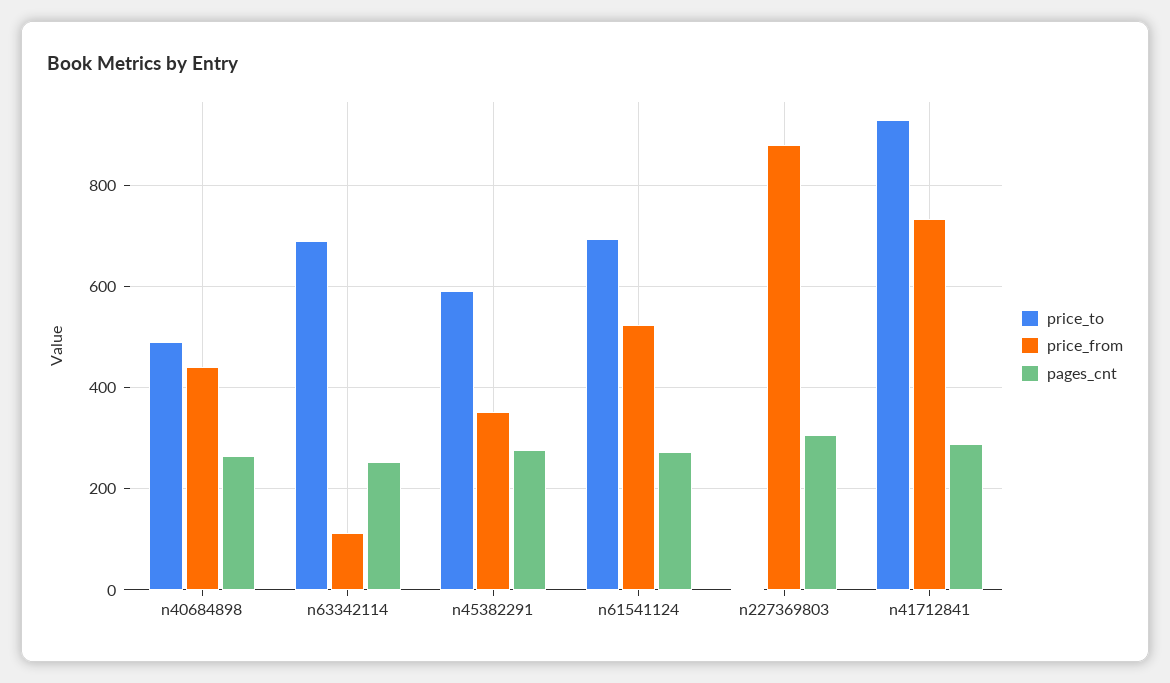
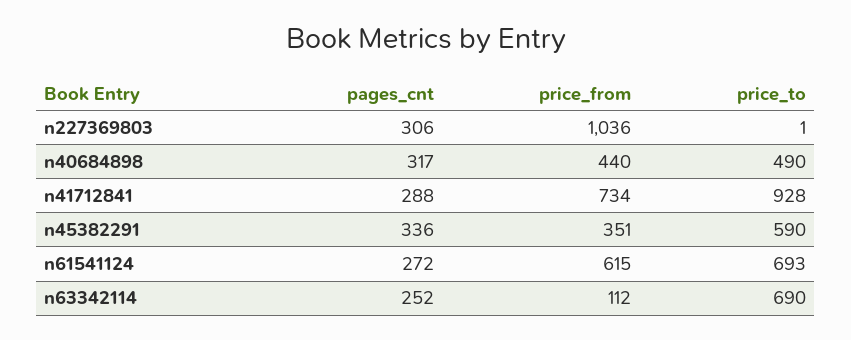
  {
    "price_to": {
      "n40684898": 490,
      "n63342114": 690,
      "n45382291": 590,
      "n61541124": 693,
      "n227369803": 1,
      "n41712841": 928
    },
    "price_from": {
      "n40684898": 440,
      "n63342114": 112,
      "n45382291": 351,
-     "n61541124": 520,
+     "n61541124": 615,
-     "n227369803": 880,
+     "n227369803": 1036,
      "n41712841": 734
    },
    "pages_cnt": {
-     "n40684898": 260,
+     "n40684898": 317,
      "n63342114": 252,
-     "n45382291": 280,
+     "n45382291": 336,
      "n61541124": 272,
      "n227369803": 306,
      "n41712841": 288
    }
  }

